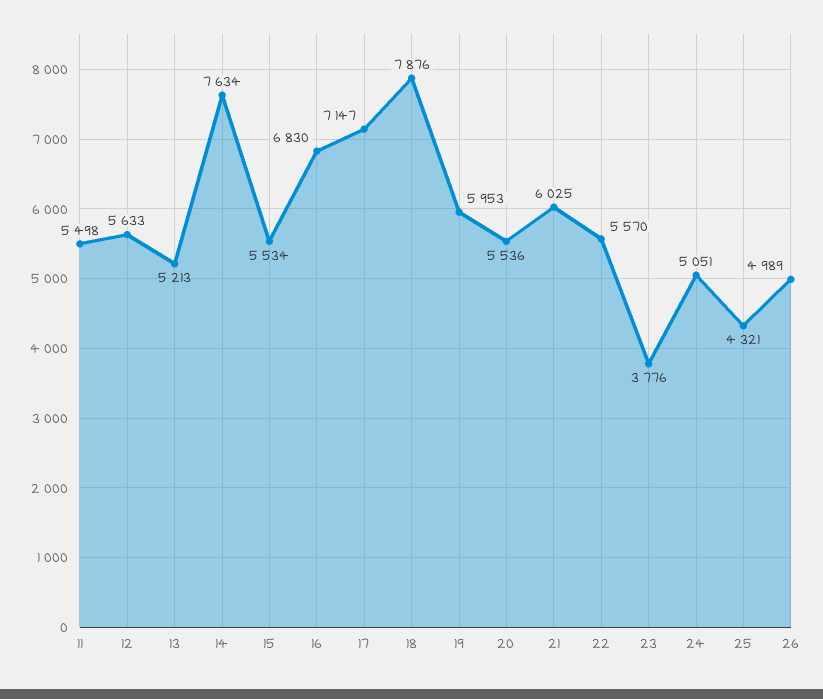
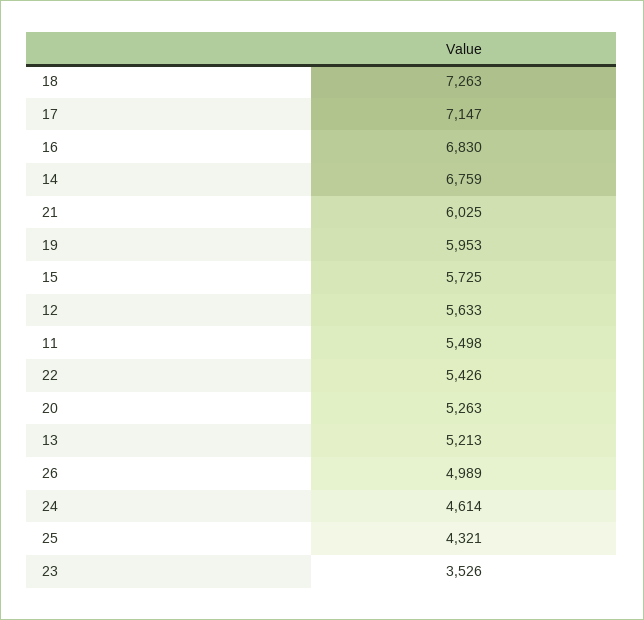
  {
    "11": 5498,
    "12": 5633,
    "13": 5213,
-   "14": 7634,
+   "14": 6759,
-   "15": 5534,
+   "15": 5725,
    "16": 6830,
    "17": 7147,
-   "18": 7876,
+   "18": 7263,
    "19": 5953,
-   "20": 5536,
+   "20": 5263,
    "21": 6025,
-   "22": 5570,
+   "22": 5426,
-   "23": 3776,
+   "23": 3526,
-   "24": 5051,
+   "24": 4614,
    "25": 4321,
    "26": 4989
  }

